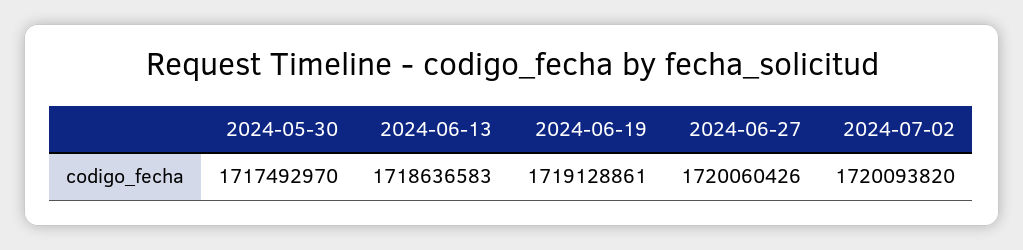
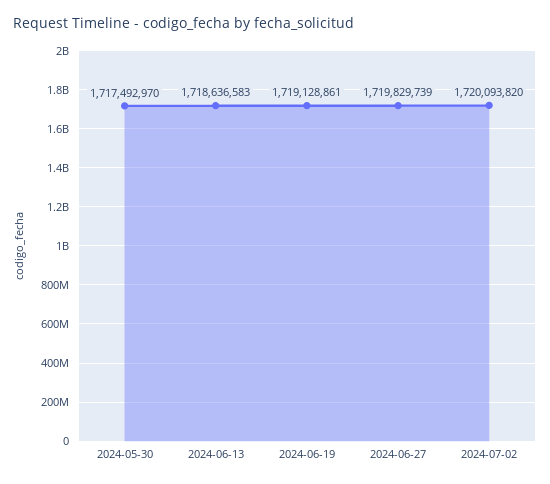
  {
    "2024-05-30": 1717492970,
    "2024-06-13": 1718636583,
    "2024-06-19": 1719128861,
-   "2024-06-27": 1720060426,
+   "2024-06-27": 1719829739,
    "2024-07-02": 1720093820
  }

